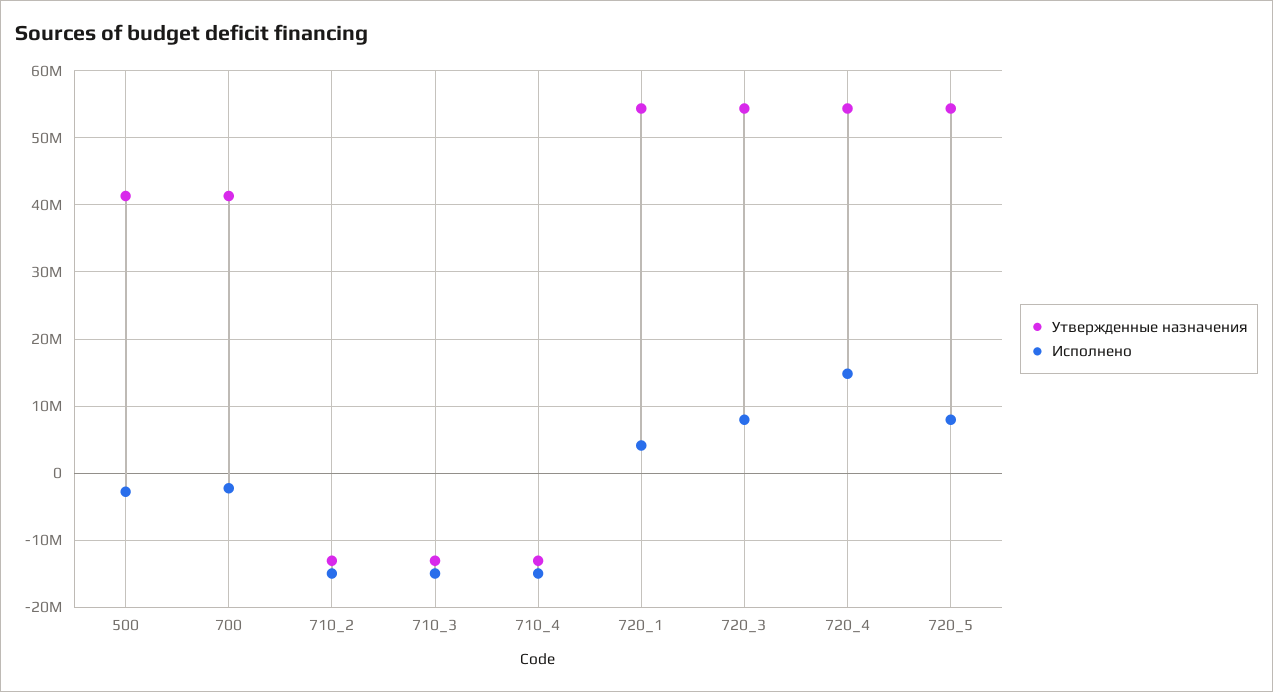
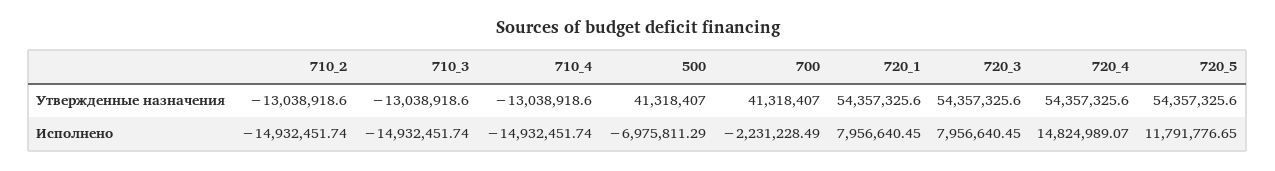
  {
    "Утвержденные назначения": {
      "500": 41318407,
      "700": 41318407,
      "710_2": -13038918.6,
      "710_3": -13038918.6,
      "710_4": -13038918.6,
      "720_1": 54357325.6,
      "720_3": 54357325.6,
      "720_4": 54357325.6,
      "720_5": 54357325.6
    },
    "Исполнено": {
-     "500": -3000000,
+     "500": -6975811.29,
      "700": -2231228.49,
      "710_2": -14932451.74,
      "710_3": -14932451.74,
      "710_4": -14932451.74,
-     "720_1": 4000000,
+     "720_1": 7956640.45,
      "720_3": 7956640.45,
      "720_4": 14824989.07,
-     "720_5": 8000000
+     "720_5": 11791776.65
    }
  }

